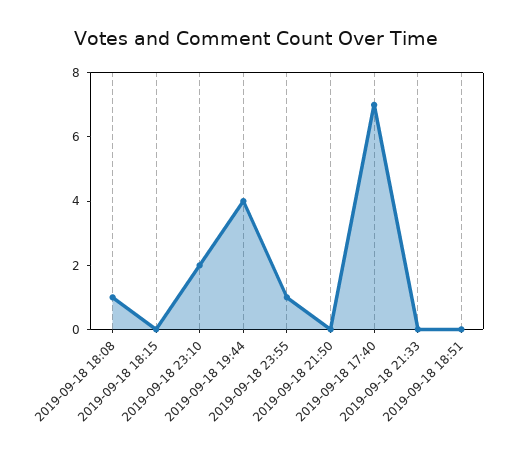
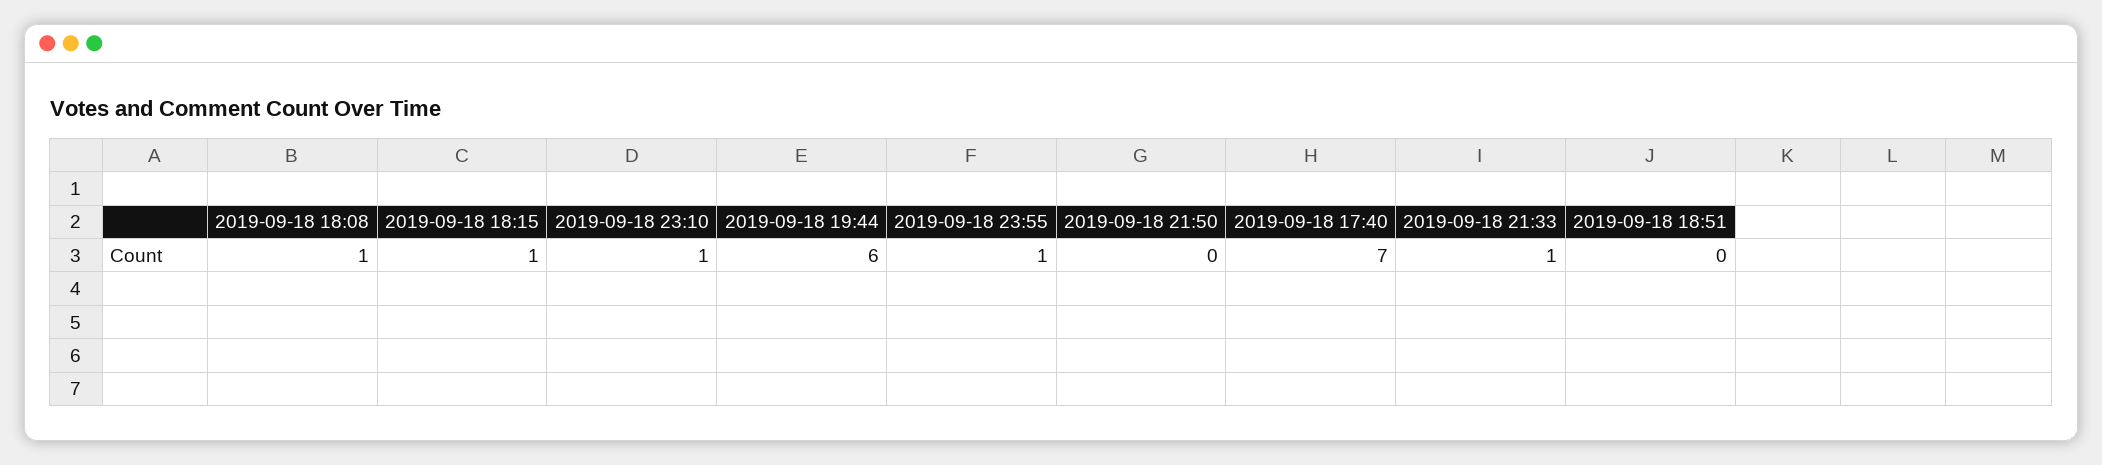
  {
    "2019-09-18 18:08": 1,
-   "2019-09-18 18:15": 0,
+   "2019-09-18 18:15": 1,
-   "2019-09-18 23:10": 2,
+   "2019-09-18 23:10": 1,
-   "2019-09-18 19:44": 4,
+   "2019-09-18 19:44": 6,
    "2019-09-18 23:55": 1,
    "2019-09-18 21:50": 0,
    "2019-09-18 17:40": 7,
-   "2019-09-18 21:33": 0,
+   "2019-09-18 21:33": 1,
    "2019-09-18 18:51": 0
  }

